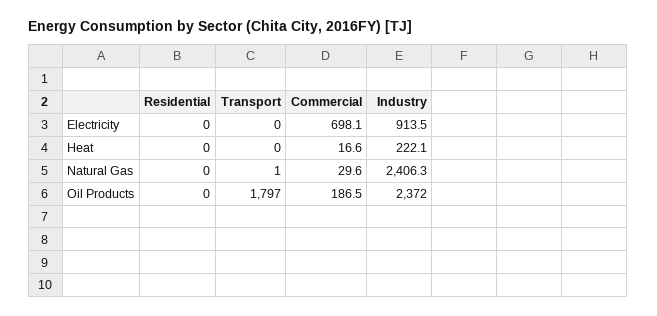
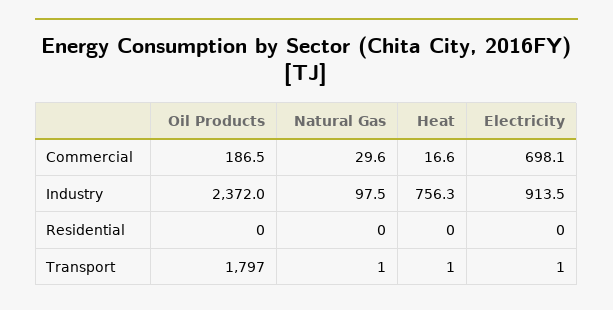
  {
    "Residential": {
      "Electricity": 0,
      "Heat": 0,
      "Natural Gas": 0,
      "Oil Products": 0
    },
    "Transport": {
-     "Electricity": 0,
+     "Electricity": 1,
-     "Heat": 0,
+     "Heat": 1,
      "Natural Gas": 1,
      "Oil Products": 1797
    },
    "Commercial": {
      "Electricity": 698.1,
      "Heat": 16.6,
      "Natural Gas": 29.6,
      "Oil Products": 186.5
    },
    "Industry": {
      "Electricity": 913.5,
-     "Heat": 222.1,
+     "Heat": 756.3,
-     "Natural Gas": 2406.3,
+     "Natural Gas": 97.5,
      "Oil Products": 2372
    }
  }

